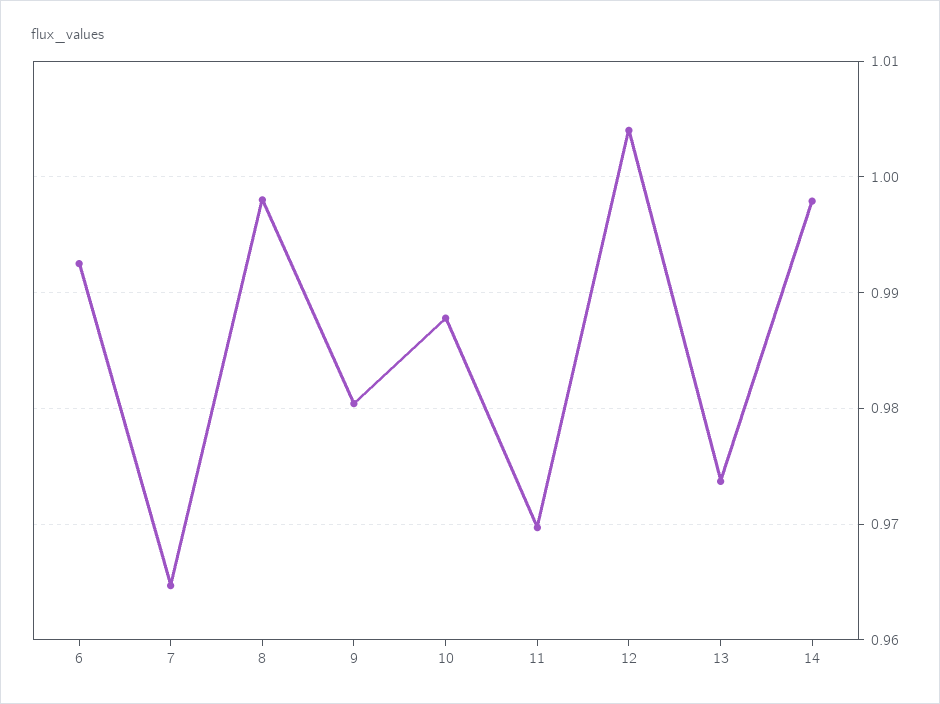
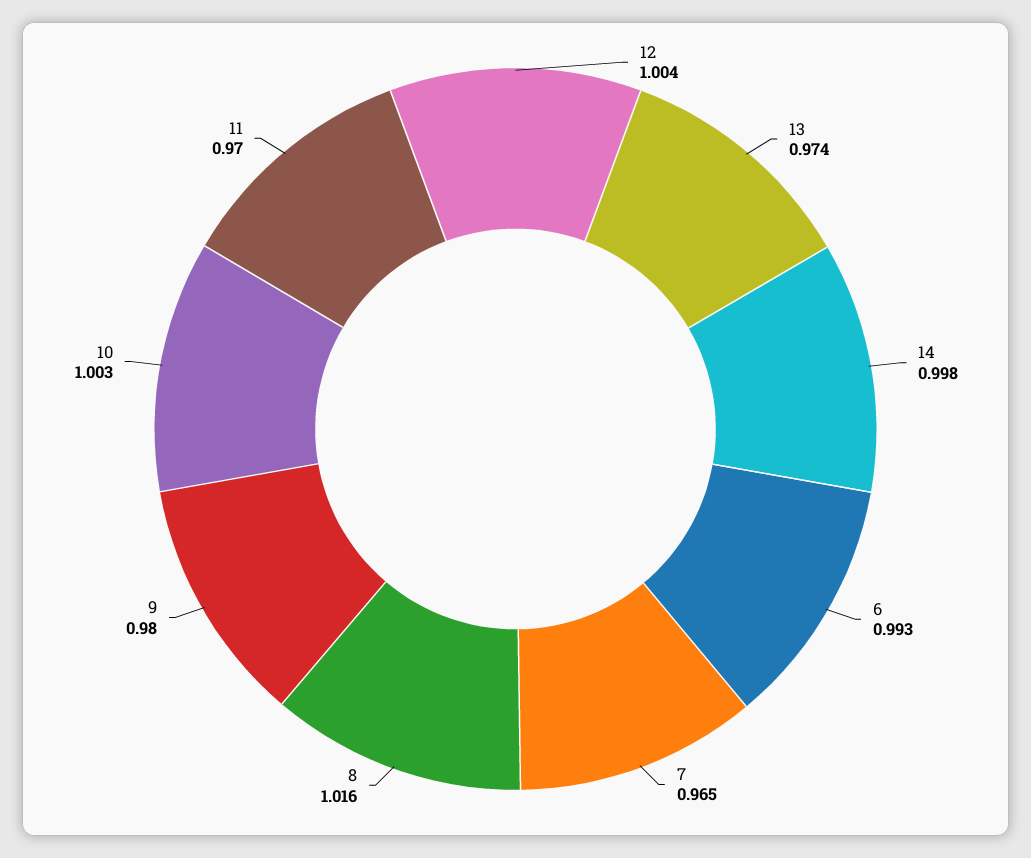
  {
    "6": 0.993,
    "7": 0.965,
-   "8": 0.998,
+   "8": 1.016,
    "9": 0.98,
-   "10": 0.988,
+   "10": 1.003,
    "11": 0.97,
    "12": 1.004,
    "13": 0.974,
    "14": 0.998
  }

